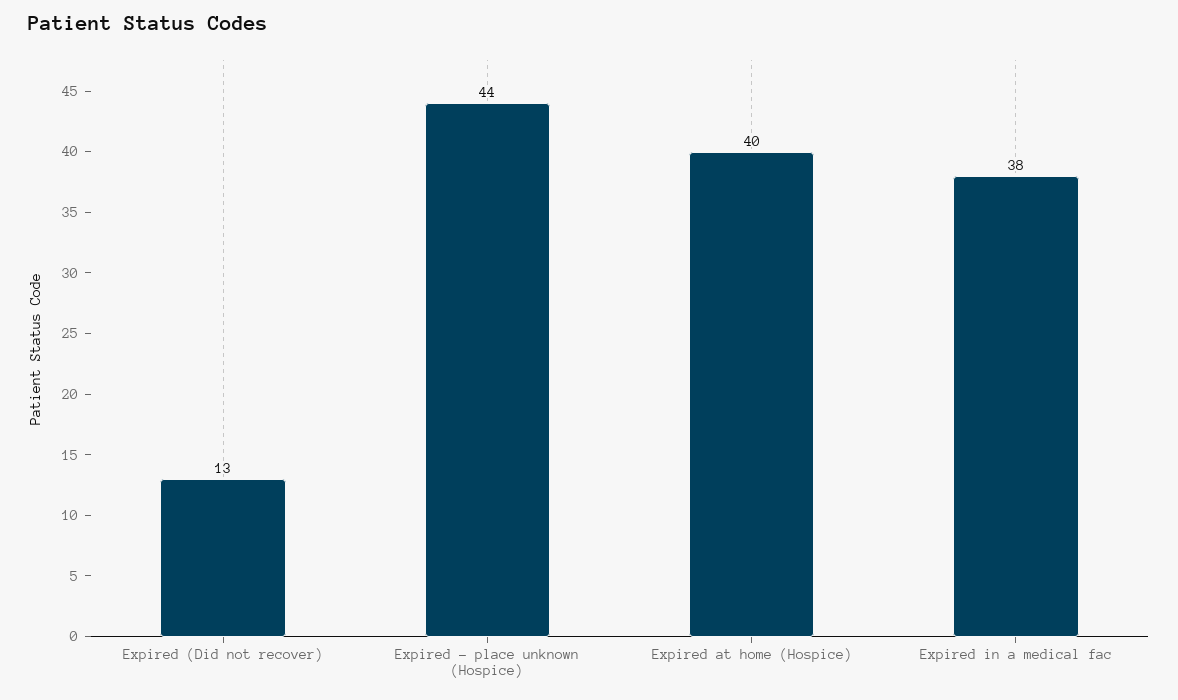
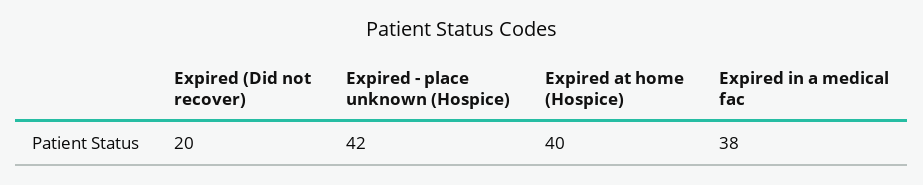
  {
-   "Expired (Did not recover)": 13,
+   "Expired (Did not recover)": 20,
-   "Expired - place unknown (Hospice)": 44,
+   "Expired - place unknown (Hospice)": 42,
    "Expired at home (Hospice)": 40,
    "Expired in a medical fac": 38
  }

